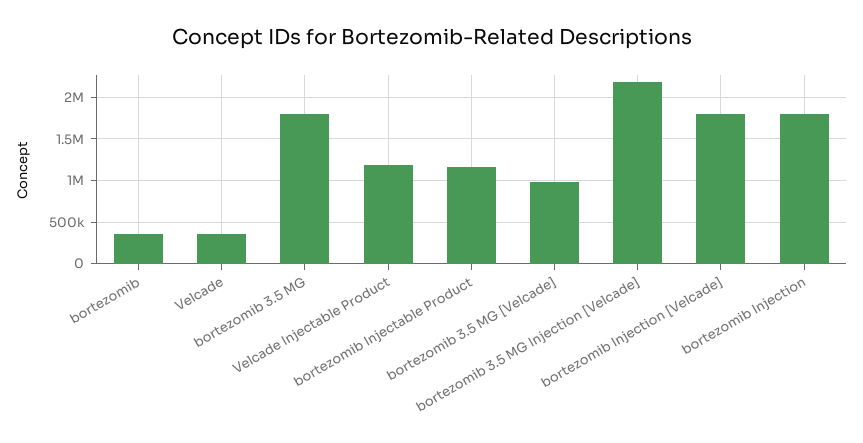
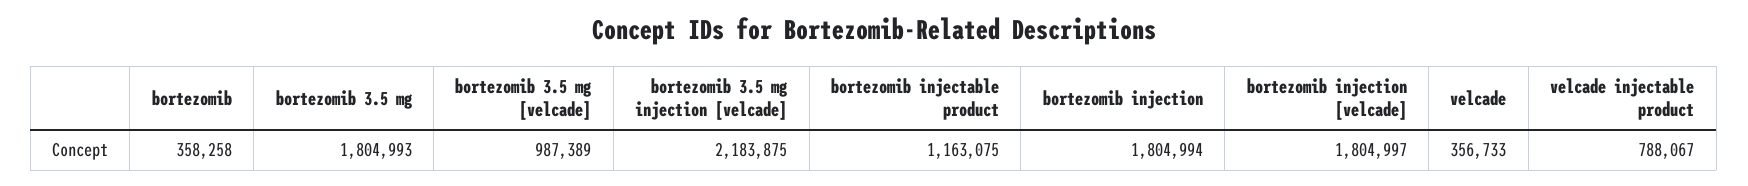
  {
    "bortezomib": 358258,
    "Velcade": 356733,
    "bortezomib 3.5 MG": 1804993,
-   "Velcade Injectable Product": 1200000,
+   "Velcade Injectable Product": 788067,
    "bortezomib Injectable Product": 1163075,
    "bortezomib 3.5 MG [Velcade]": 987389,
    "bortezomib 3.5 MG Injection [Velcade]": 2183875,
    "bortezomib Injection [Velcade]": 1804997,
    "bortezomib Injection": 1804994
  }

